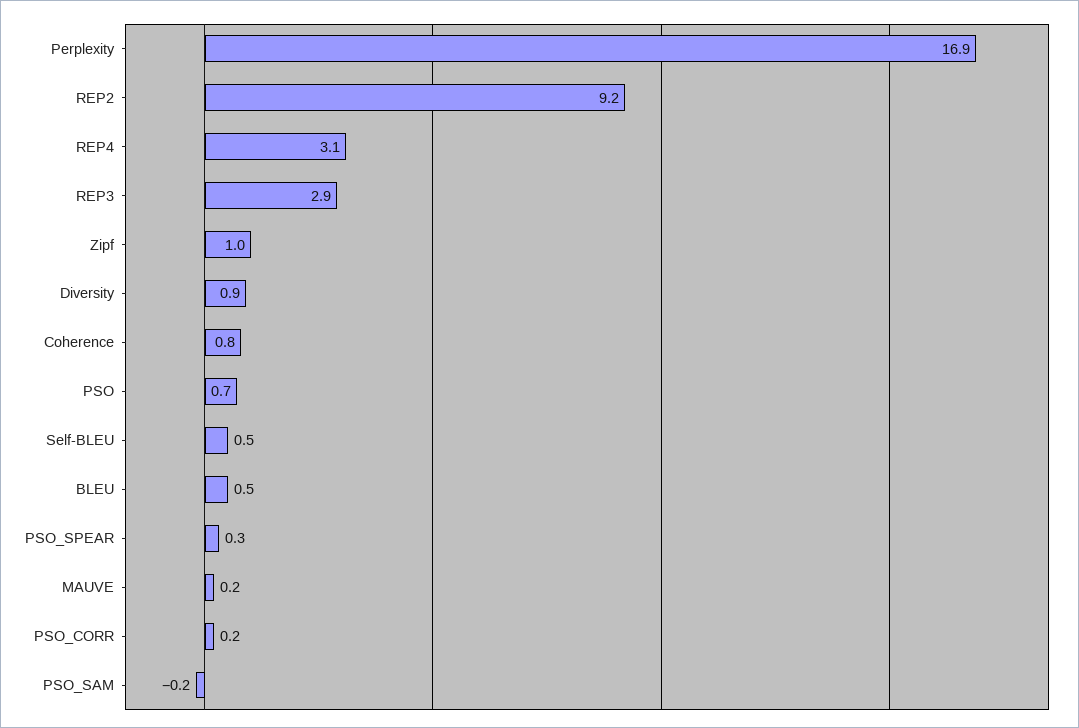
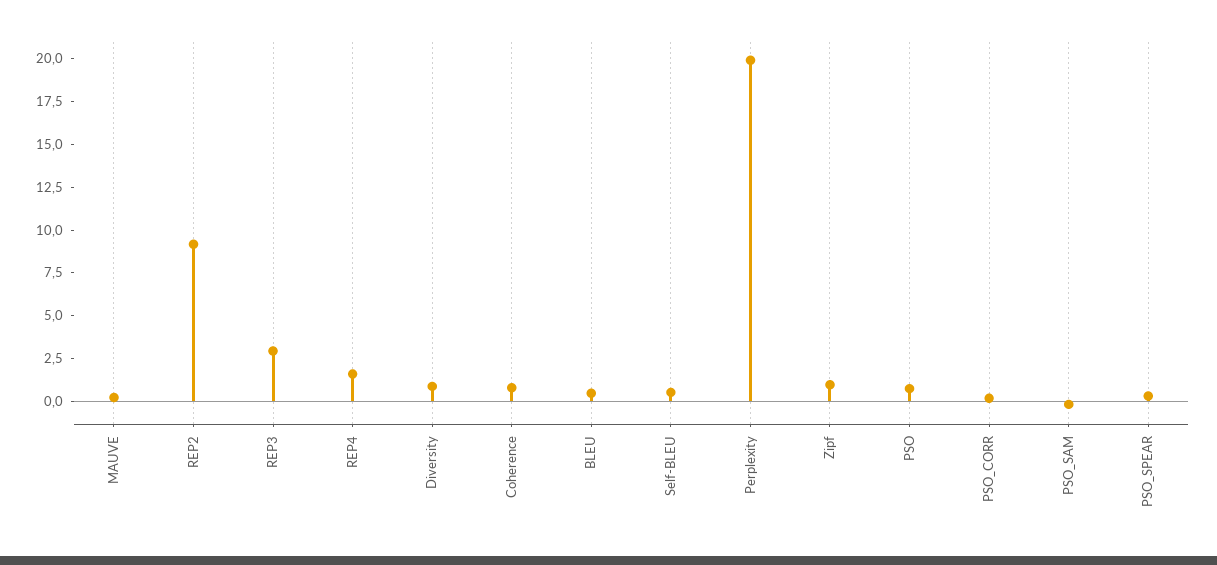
  {
-   "Perplexity": 16.9,
+   "Perplexity": 20,
    "REP2": 9.2,
-   "REP4": 3.1,
+   "REP4": 1.5,
    "REP3": 2.9,
    "Zipf": 1,
    "Diversity": 0.9,
    "Coherence": 0.8,
    "PSO": 0.7,
    "Self-BLEU": 0.5,
    "BLEU": 0.5,
    "PSO_SPEAR": 0.3,
    "MAUVE": 0.2,
    "PSO_CORR": 0.2,
    "PSO_SAM": -0.2
  }

